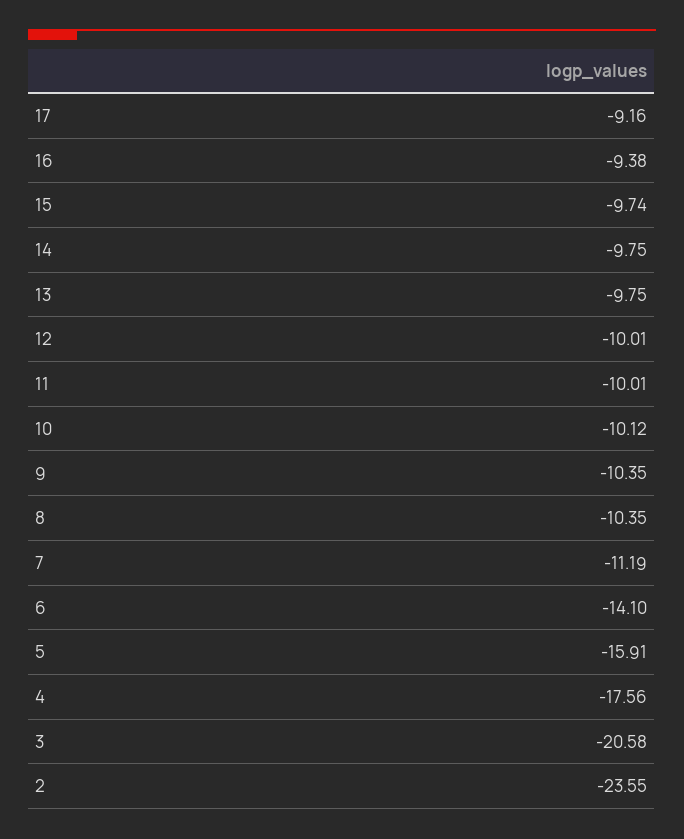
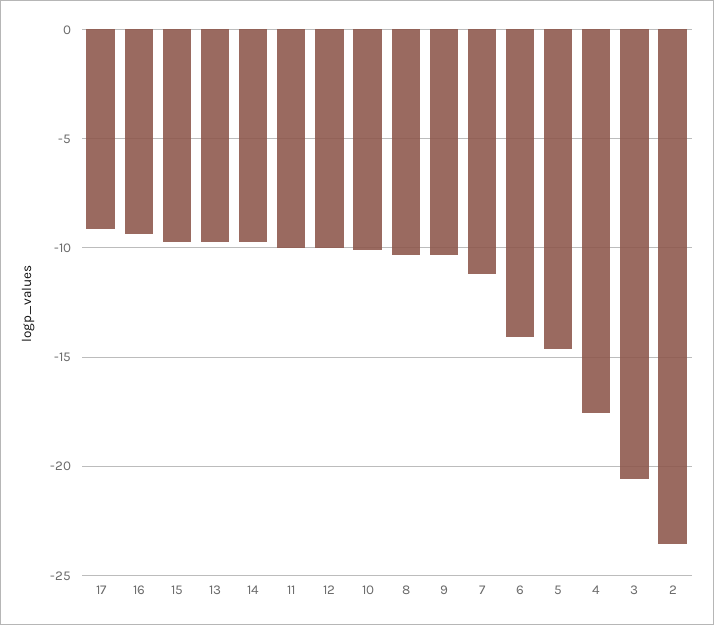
  {
    "17": -9.16,
    "16": -9.38,
    "15": -9.74,
    "14": -9.75,
    "13": -9.75,
    "12": -10.01,
    "11": -10.01,
    "10": -10.12,
    "9": -10.35,
    "8": -10.35,
    "7": -11.19,
    "6": -14.1,
-   "5": -15.91,
+   "5": -14.5,
    "4": -17.56,
    "3": -20.58,
    "2": -23.55
  }

